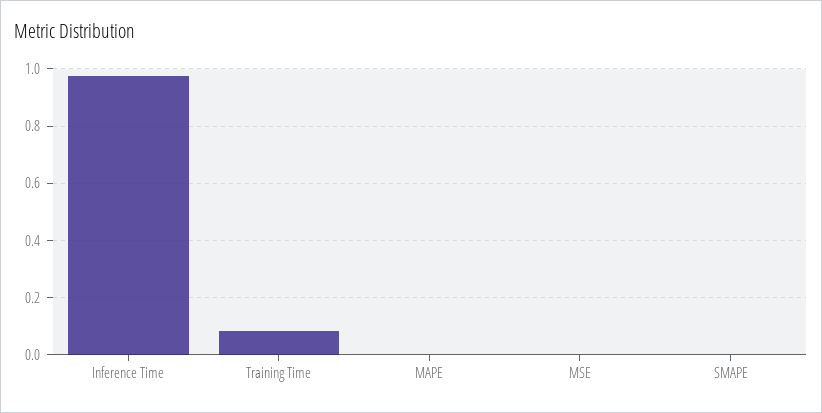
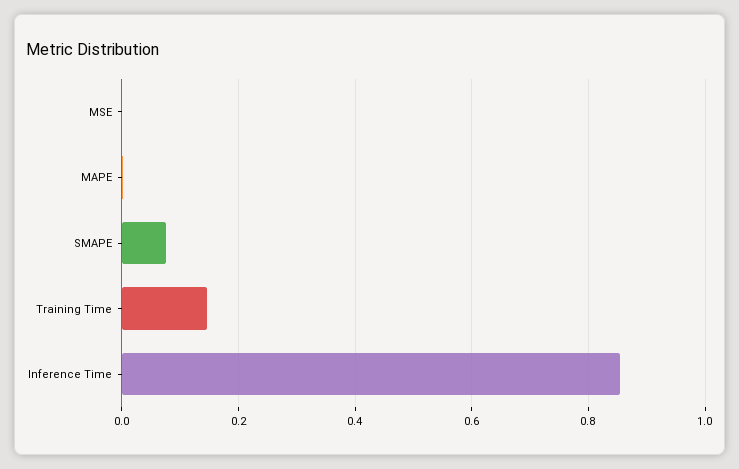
  {
-   "Inference Time": 0.975,
+   "Inference Time": 0.86,
-   "Training Time": 0.075,
+   "Training Time": 0.14,
    "MAPE": 0,
    "MSE": 0,
-   "SMAPE": 0
+   "SMAPE": 0.08
  }

